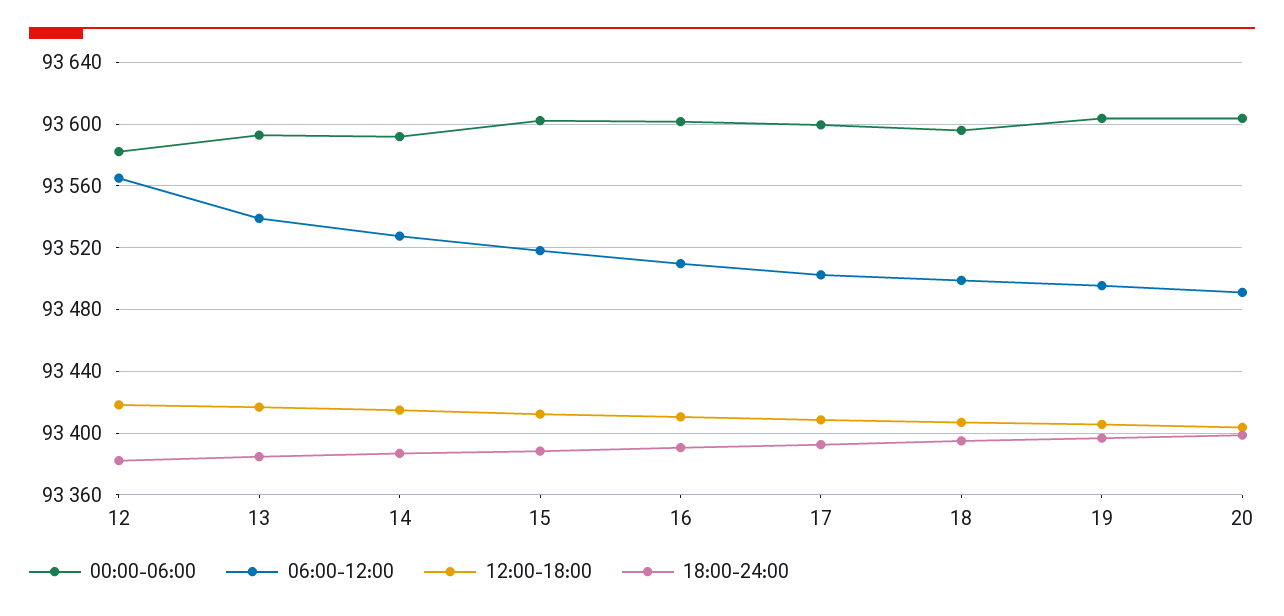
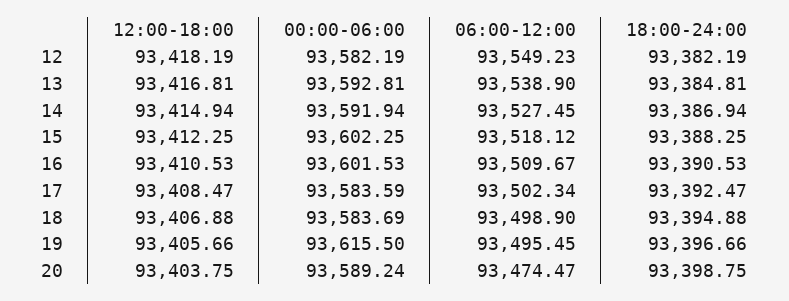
  {
    "00:00-06:00": {
      "12": 93582.19,
      "13": 93592.81,
      "14": 93591.94,
      "15": 93602.25,
      "16": 93601.53,
-     "17": 93600,
+     "17": 93583.59,
-     "18": 93595,
+     "18": 93583.69,
-     "19": 93605,
+     "19": 93615.5,
-     "20": 93605
+     "20": 93589.24
    },
    "06:00-12:00": {
-     "12": 93565,
+     "12": 93549.23,
      "13": 93538.9,
      "14": 93527.45,
      "15": 93518.12,
      "16": 93509.67,
      "17": 93502.34,
      "18": 93498.9,
      "19": 93495.45,
-     "20": 93490
+     "20": 93474.47
    },
    "12:00-18:00": {
      "12": 93418.19,
      "13": 93416.81,
      "14": 93414.94,
      "15": 93412.25,
      "16": 93410.53,
      "17": 93408.47,
      "18": 93406.88,
      "19": 93405.66,
      "20": 93403.75
    },
    "18:00-24:00": {
      "12": 93382.19,
      "13": 93384.81,
      "14": 93386.94,
      "15": 93388.25,
      "16": 93390.53,
      "17": 93392.47,
      "18": 93394.88,
      "19": 93396.66,
      "20": 93398.75
    }
  }

